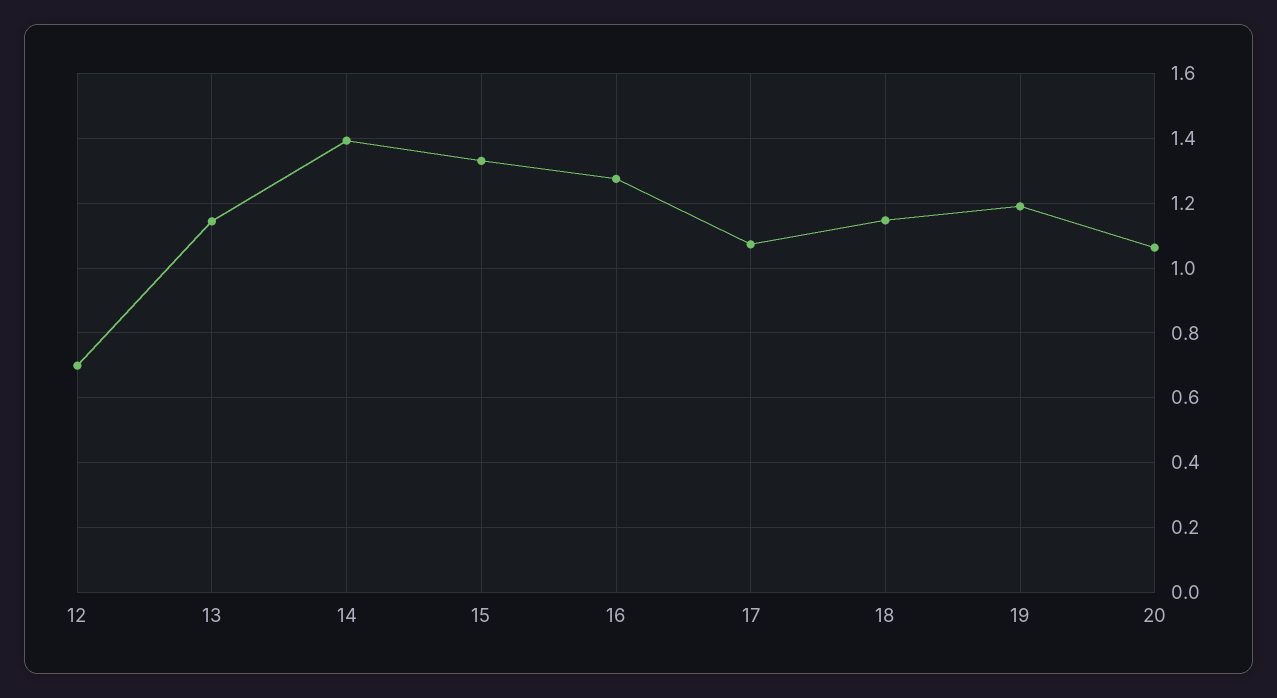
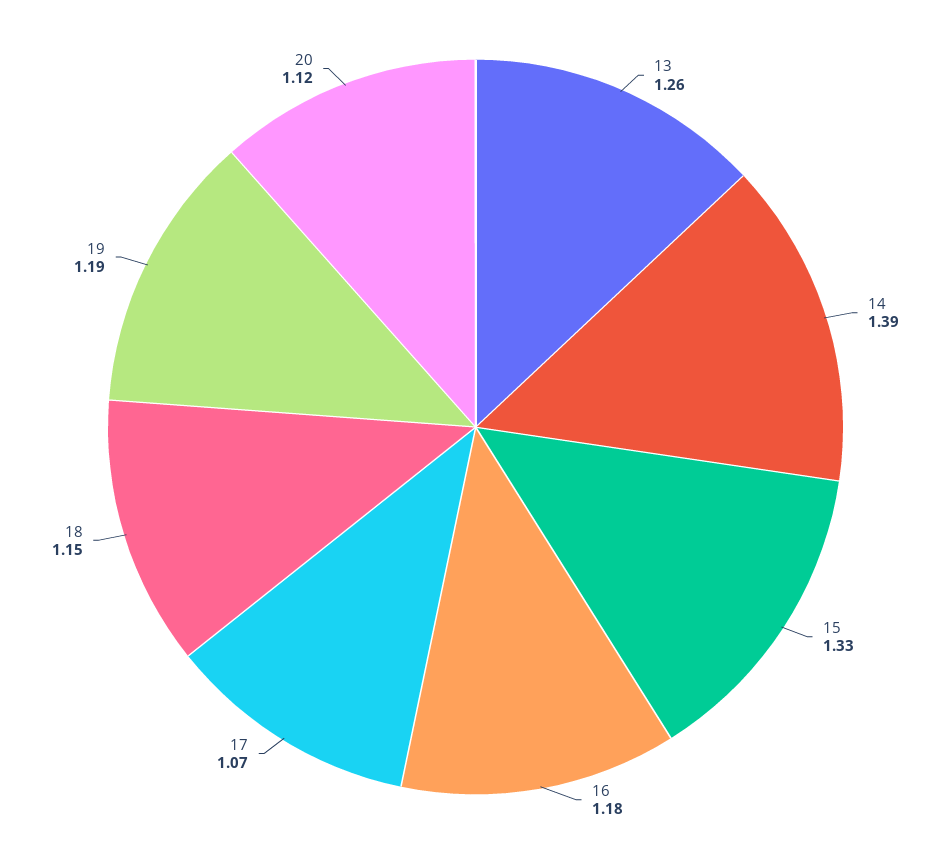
  {
-   "12": 0.7,
-   "13": 1.14,
+   "13": 1.26,
    "14": 1.39,
    "15": 1.33,
-   "16": 1.28,
+   "16": 1.18,
    "17": 1.07,
    "18": 1.15,
    "19": 1.19,
-   "20": 1.06
+   "20": 1.12
  }

